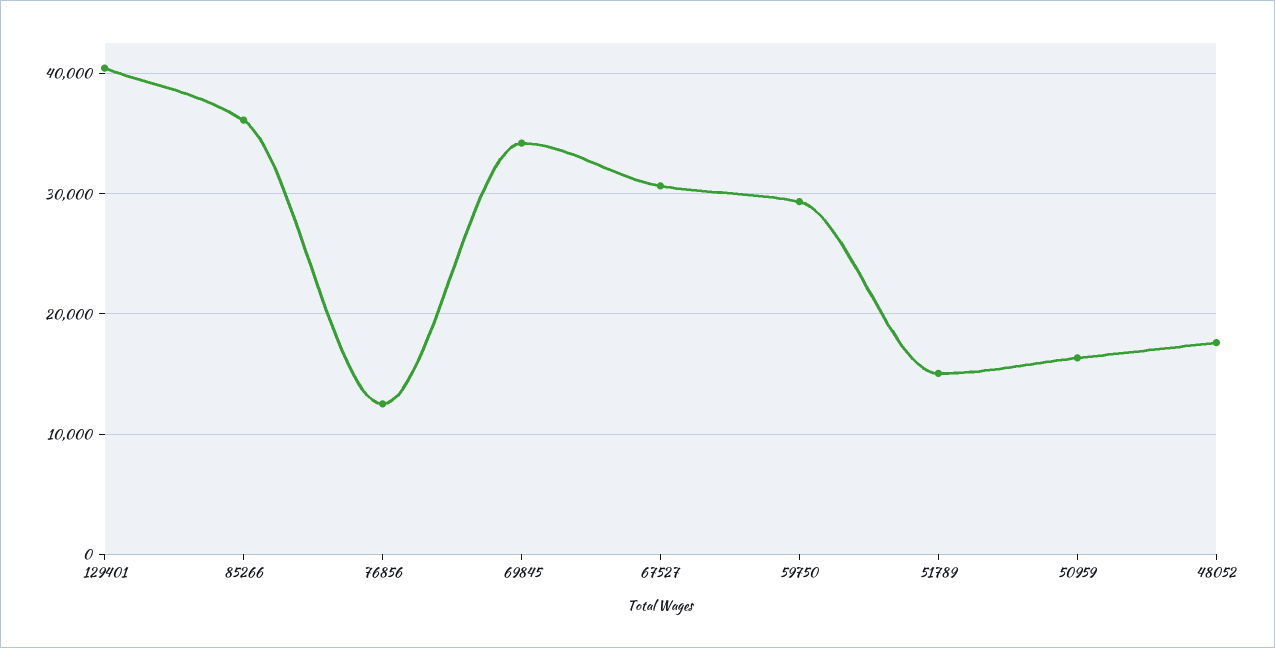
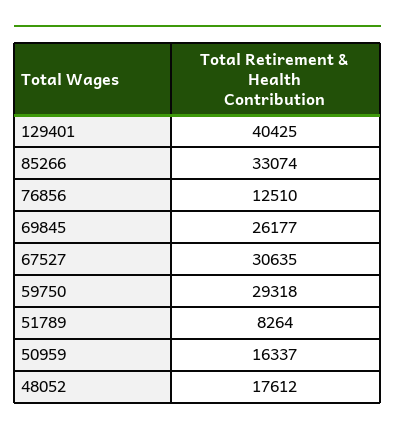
  {
    "129401": 40425,
-   "85266": 36000,
+   "85266": 33074,
    "76856": 12510,
-   "69845": 34000,
+   "69845": 26177,
    "67527": 30635,
    "59750": 29318,
-   "51789": 15000,
+   "51789": 8264,
    "50959": 16337,
    "48052": 17612
  }

